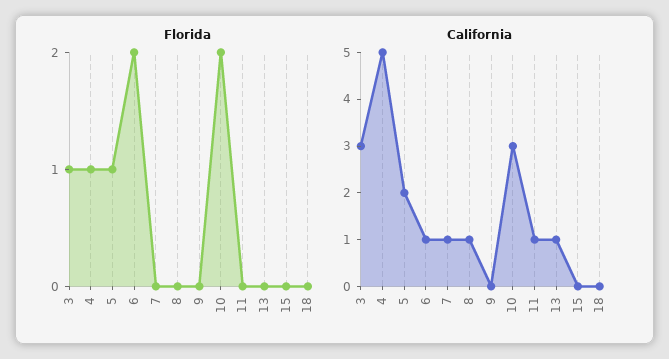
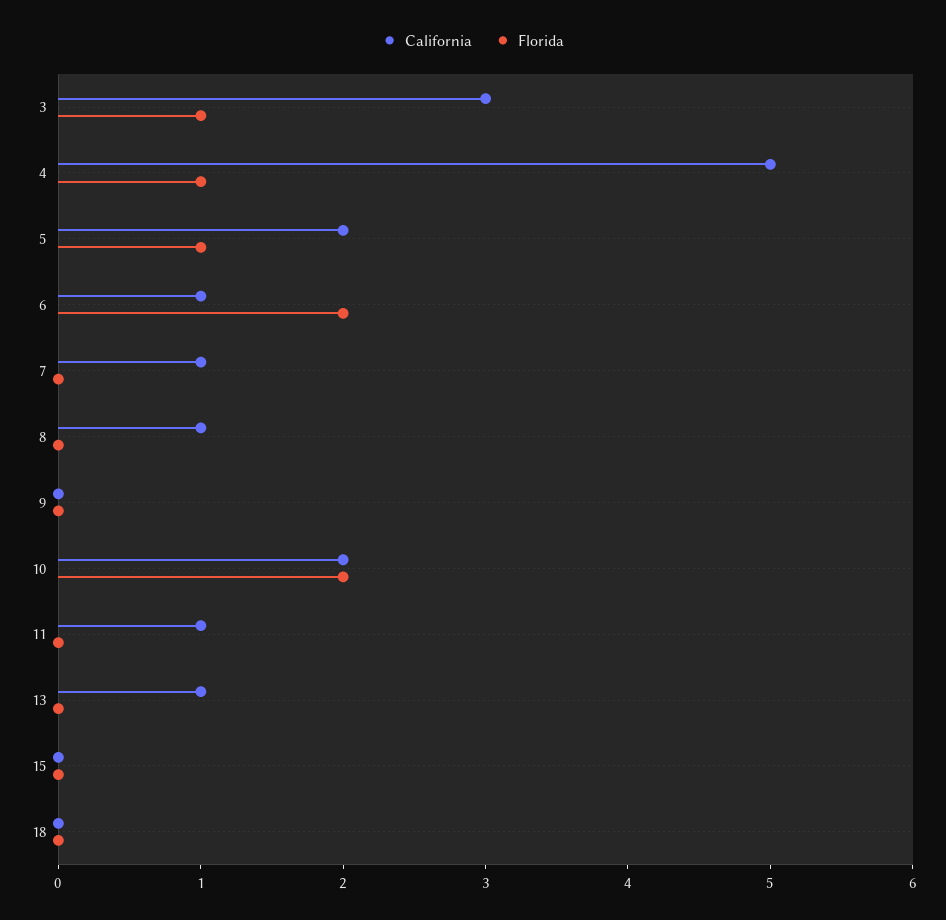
  {
    "Florida": {
      "3": 1,
      "4": 1,
      "5": 1,
      "6": 2,
      "7": 0,
      "8": 0,
      "9": 0,
      "10": 2,
      "11": 0,
      "13": 0,
      "15": 0,
      "18": 0
    },
    "California": {
      "3": 3,
      "4": 5,
      "5": 2,
      "6": 1,
      "7": 1,
      "8": 1,
      "9": 0,
-     "10": 3,
+     "10": 2,
      "11": 1,
      "13": 1,
      "15": 0,
      "18": 0
    }
  }

